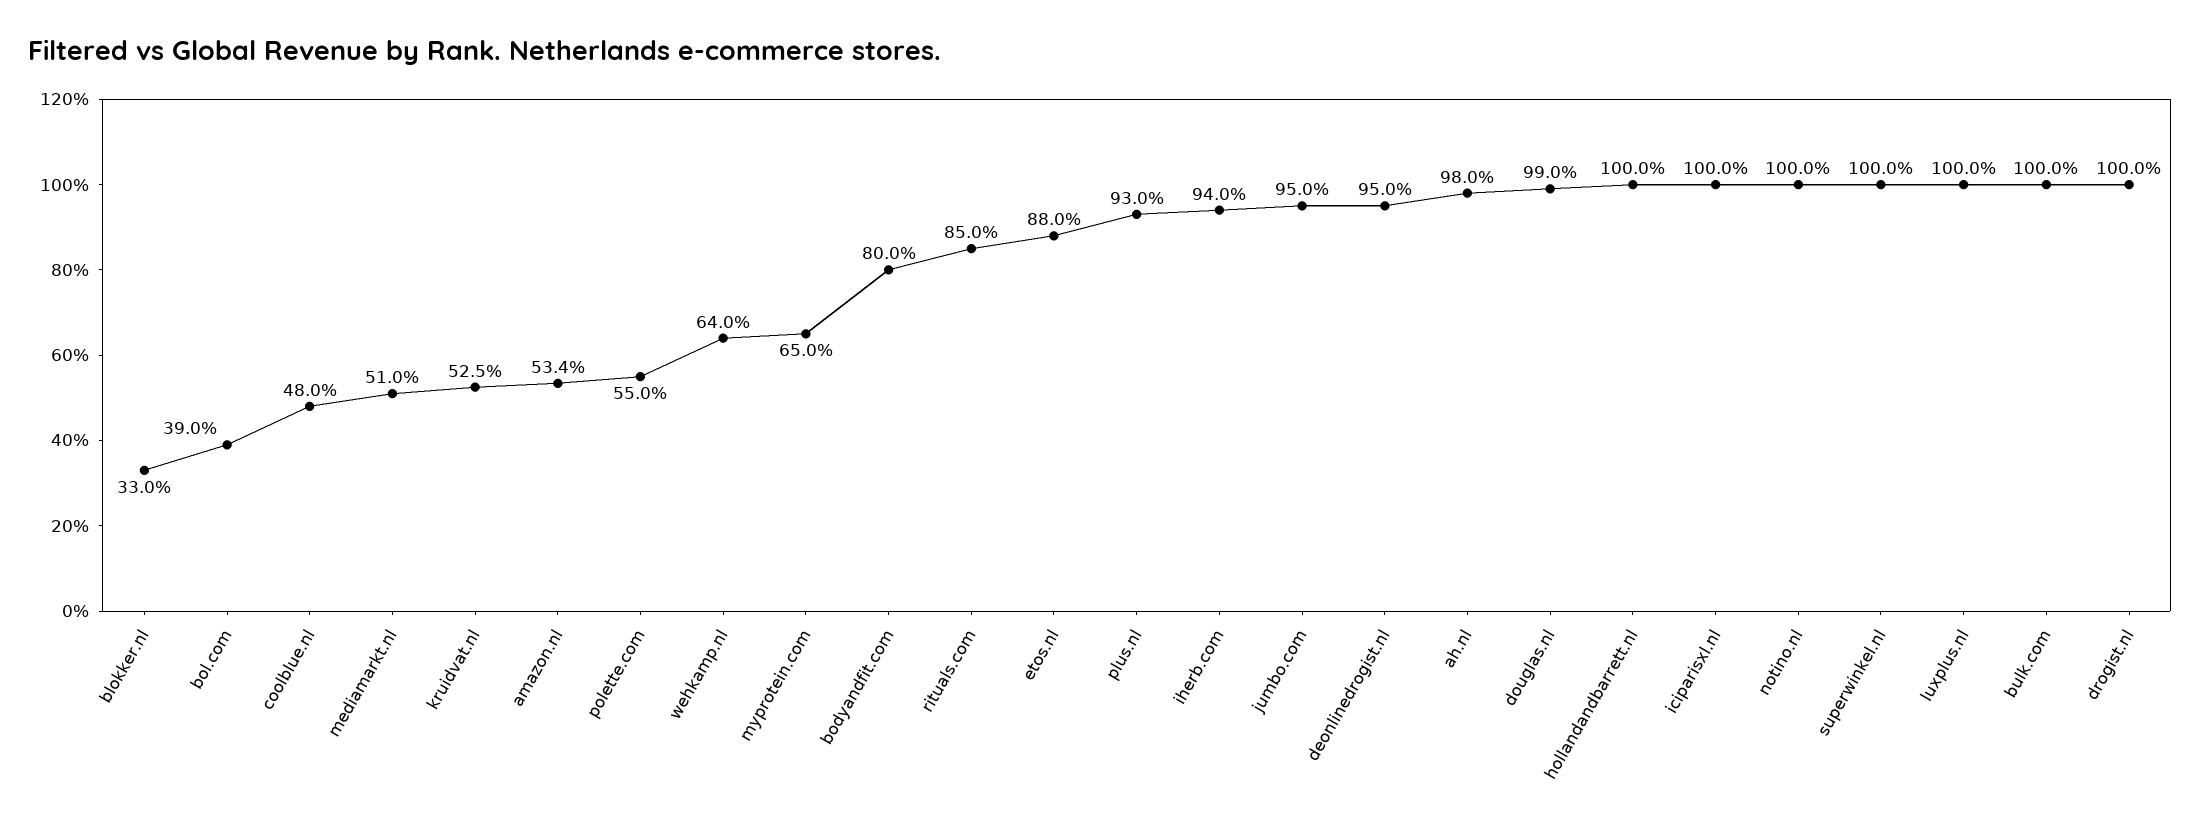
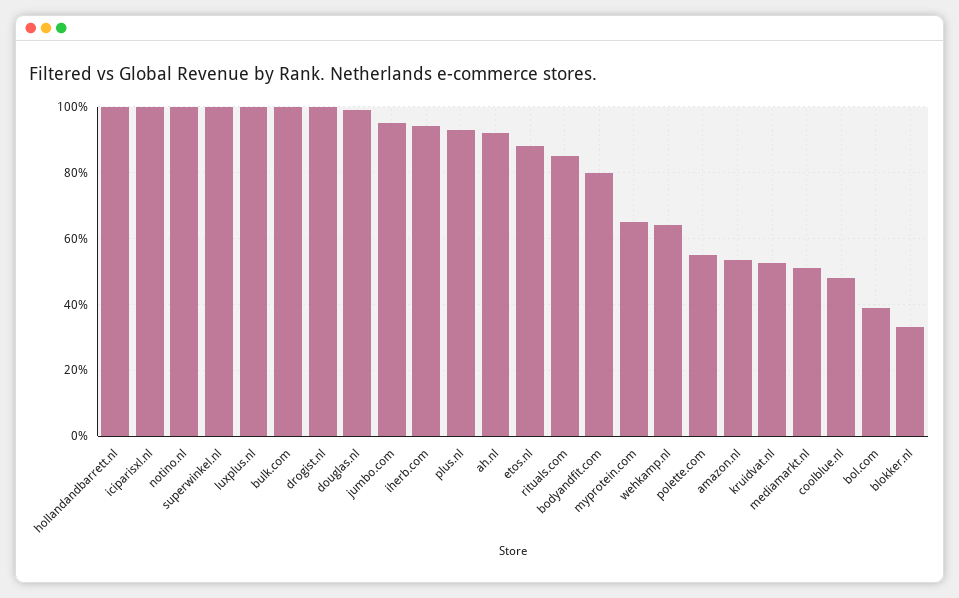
  {
    "blokker.nl": 33,
    "bol.com": 39,
    "coolblue.nl": 48,
    "mediamarkt.nl": 51,
    "kruidvat.nl": 52.5,
    "amazon.nl": 53.4,
    "polette.com": 55,
    "wehkamp.nl": 64,
    "myprotein.com": 65,
    "bodyandfit.com": 80,
    "rituals.com": 85,
    "etos.nl": 88,
    "plus.nl": 93,
    "iherb.com": 94,
    "jumbo.com": 95,
-   "deonlinedrogist.nl": 95,
-   "ah.nl": 98,
+   "ah.nl": 92,
    "douglas.nl": 99,
    "hollandandbarrett.nl": 100,
    "iciparisxl.nl": 100,
    "notino.nl": 100,
    "superwinkel.nl": 100,
    "luxplus.nl": 100,
    "bulk.com": 100,
    "drogist.nl": 100
  }

